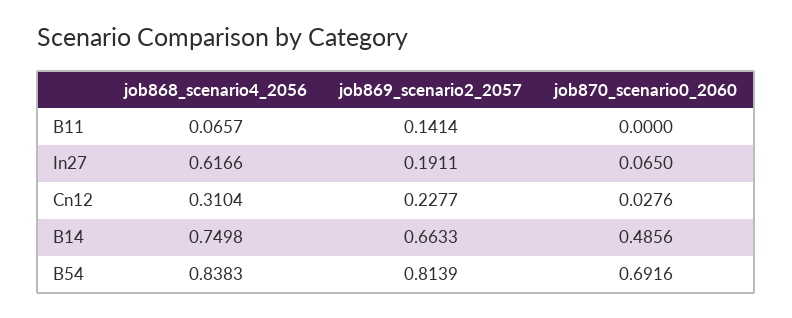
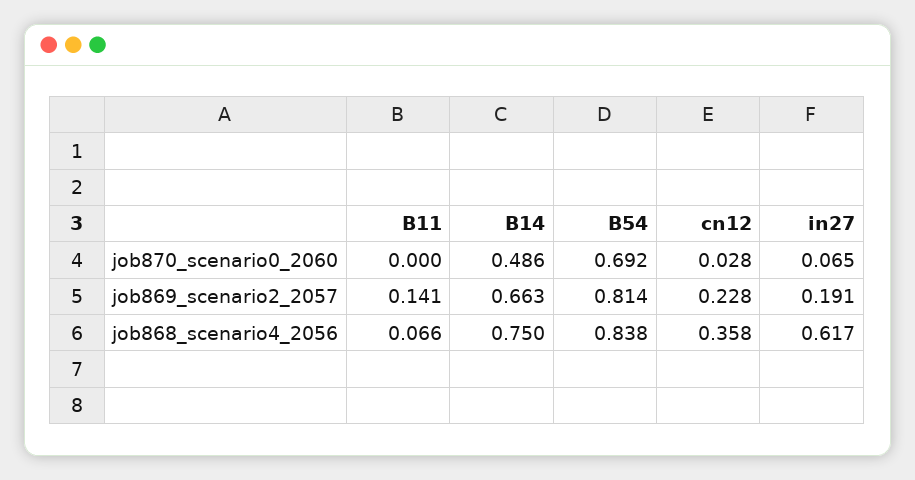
  {
    "job868_scenario4_2056": {
      "B11": 0.0657,
      "In27": 0.6166,
-     "Cn12": 0.3104,
+     "Cn12": 0.358,
      "B14": 0.7498,
      "B54": 0.8383
    },
    "job869_scenario2_2057": {
      "B11": 0.1414,
      "In27": 0.1911,
      "Cn12": 0.2277,
      "B14": 0.6633,
      "B54": 0.8139
    },
    "job870_scenario0_2060": {
      "B11": 0,
      "In27": 0.065,
      "Cn12": 0.0276,
      "B14": 0.4856,
      "B54": 0.6916
    }
  }

